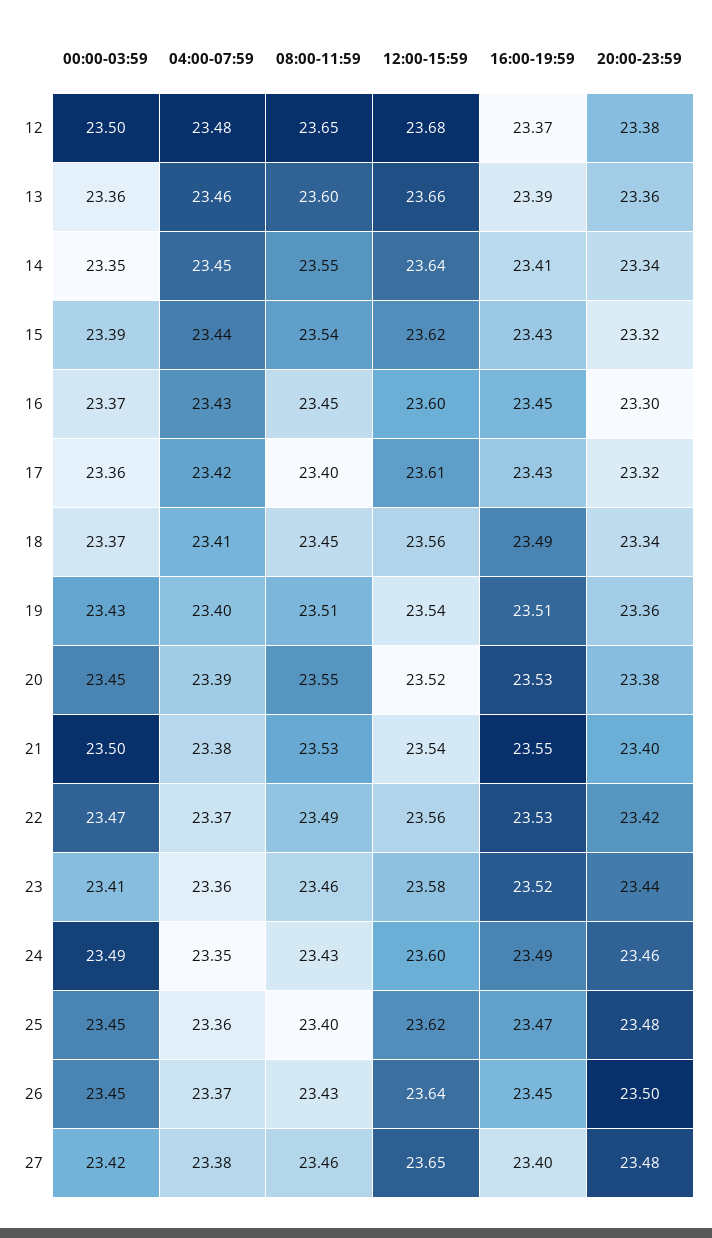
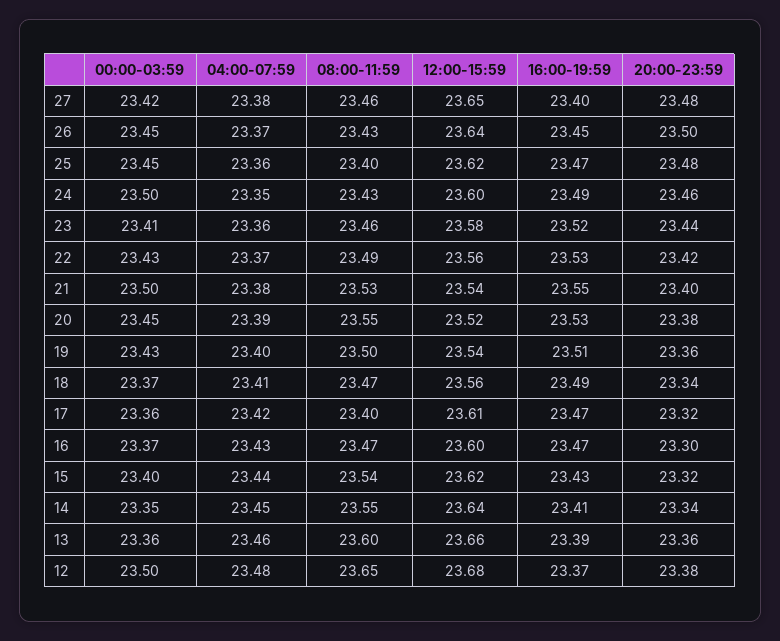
  {
    "00:00-03:59": {
      "12": 23.5,
      "13": 23.36,
      "14": 23.35,
-     "15": 23.39,
+     "15": 23.4,
      "16": 23.37,
      "17": 23.36,
      "18": 23.37,
      "19": 23.43,
      "20": 23.45,
      "21": 23.5,
-     "22": 23.47,
+     "22": 23.43,
      "23": 23.41,
-     "24": 23.49,
+     "24": 23.5,
      "25": 23.45,
      "26": 23.45,
      "27": 23.42
    },
    "04:00-07:59": {
      "12": 23.48,
      "13": 23.46,
      "14": 23.45,
      "15": 23.44,
      "16": 23.43,
      "17": 23.42,
      "18": 23.41,
      "19": 23.4,
      "20": 23.39,
      "21": 23.38,
      "22": 23.37,
      "23": 23.36,
      "24": 23.35,
      "25": 23.36,
      "26": 23.37,
      "27": 23.38
    },
    "08:00-11:59": {
      "12": 23.65,
      "13": 23.6,
      "14": 23.55,
      "15": 23.54,
-     "16": 23.45,
+     "16": 23.47,
      "17": 23.4,
-     "18": 23.45,
+     "18": 23.47,
-     "19": 23.51,
+     "19": 23.5,
      "20": 23.55,
      "21": 23.53,
      "22": 23.49,
      "23": 23.46,
      "24": 23.43,
      "25": 23.4,
      "26": 23.43,
      "27": 23.46
    },
    "12:00-15:59": {
      "12": 23.68,
      "13": 23.66,
      "14": 23.64,
      "15": 23.62,
      "16": 23.6,
      "17": 23.61,
      "18": 23.56,
      "19": 23.54,
      "20": 23.52,
      "21": 23.54,
      "22": 23.56,
      "23": 23.58,
      "24": 23.6,
      "25": 23.62,
      "26": 23.64,
      "27": 23.65
    },
    "16:00-19:59": {
      "12": 23.37,
      "13": 23.39,
      "14": 23.41,
      "15": 23.43,
-     "16": 23.45,
+     "16": 23.47,
-     "17": 23.43,
+     "17": 23.47,
      "18": 23.49,
      "19": 23.51,
      "20": 23.53,
      "21": 23.55,
      "22": 23.53,
      "23": 23.52,
      "24": 23.49,
      "25": 23.47,
      "26": 23.45,
      "27": 23.4
    },
    "20:00-23:59": {
      "12": 23.38,
      "13": 23.36,
      "14": 23.34,
      "15": 23.32,
      "16": 23.3,
      "17": 23.32,
      "18": 23.34,
      "19": 23.36,
      "20": 23.38,
      "21": 23.4,
      "22": 23.42,
      "23": 23.44,
      "24": 23.46,
      "25": 23.48,
      "26": 23.5,
      "27": 23.48
    }
  }

